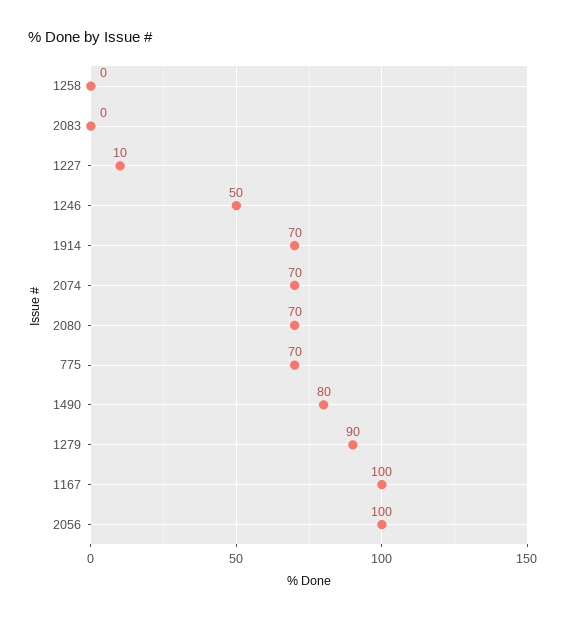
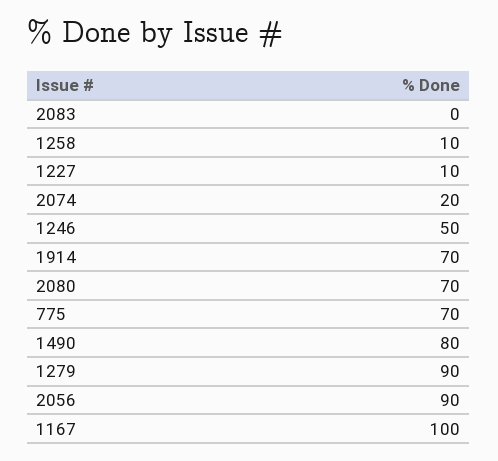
  {
-   "1258": 0,
+   "1258": 10,
    "2083": 0,
    "1227": 10,
    "1246": 50,
    "1914": 70,
-   "2074": 70,
+   "2074": 20,
    "2080": 70,
    "775": 70,
    "1490": 80,
    "1279": 90,
    "1167": 100,
-   "2056": 100
+   "2056": 90
  }

